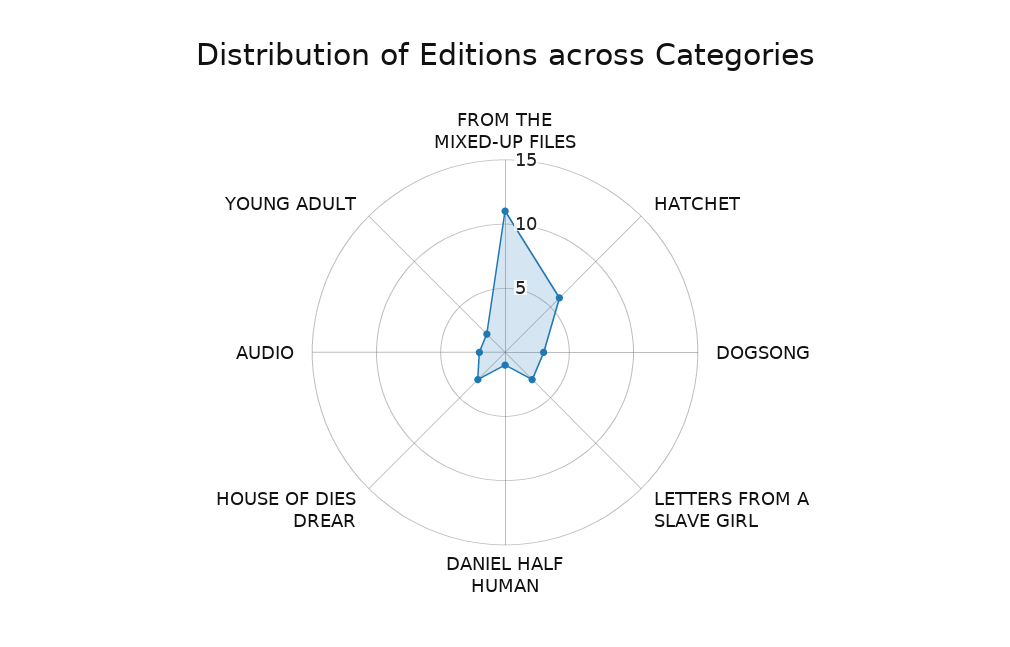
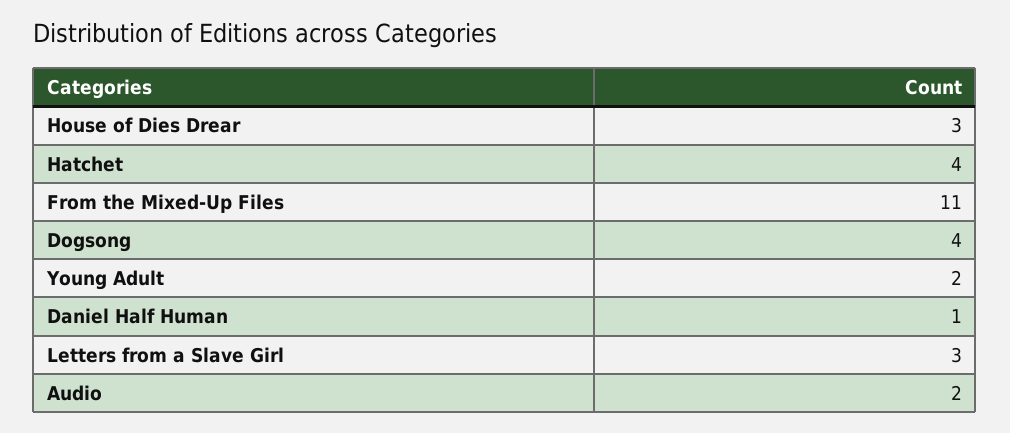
  {
    "FROM THE MIXED-UP FILES": 11,
-   "HATCHET": 6,
+   "HATCHET": 4,
-   "DOGSONG": 3,
+   "DOGSONG": 4,
    "LETTERS FROM A SLAVE GIRL": 3,
    "DANIEL HALF HUMAN": 1,
    "HOUSE OF DIES DREAR": 3,
    "AUDIO": 2,
    "YOUNG ADULT": 2
  }

